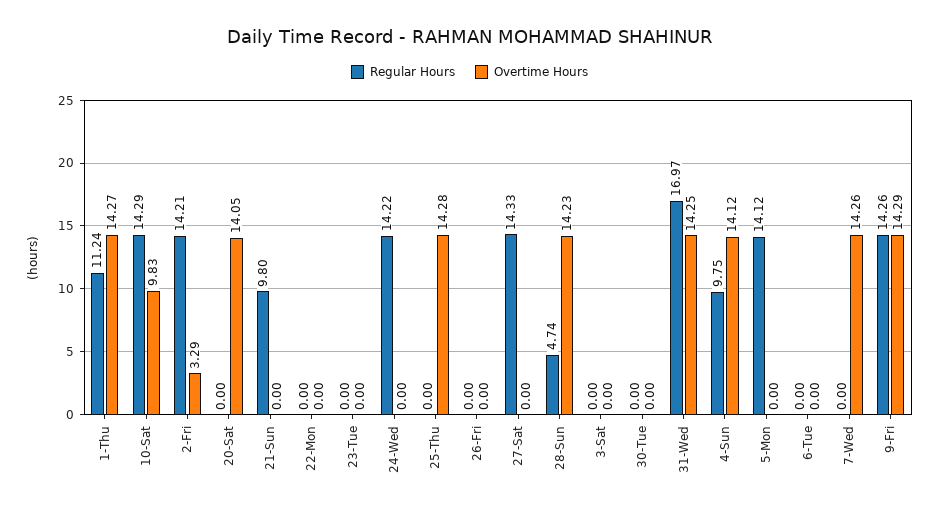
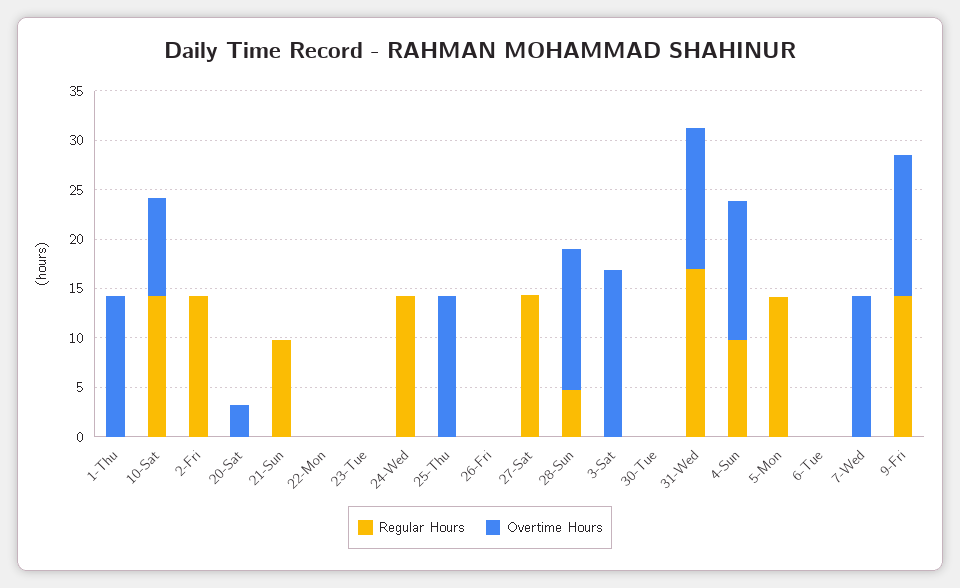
  {
    "Regular Hours": {
-     "1-Thu": 11.24,
+     "1-Thu": 0,
      "10-Sat": 14.29,
      "2-Fri": 14.21,
      "20-Sat": 0,
      "21-Sun": 9.8,
      "22-Mon": 0,
      "23-Tue": 0,
      "24-Wed": 14.22,
      "25-Thu": 0,
      "26-Fri": 0,
      "27-Sat": 14.33,
      "28-Sun": 4.74,
      "3-Sat": 0,
      "30-Tue": 0,
      "31-Wed": 16.97,
      "4-Sun": 9.75,
      "5-Mon": 14.12,
      "6-Tue": 0,
      "7-Wed": 0,
      "9-Fri": 14.26
    },
    "Overtime Hours": {
      "1-Thu": 14.27,
      "10-Sat": 9.83,
-     "2-Fri": 3.29,
+     "2-Fri": 0,
-     "20-Sat": 14.05,
+     "20-Sat": 3,
      "21-Sun": 0,
      "22-Mon": 0,
      "23-Tue": 0,
      "24-Wed": 0,
      "25-Thu": 14.28,
      "26-Fri": 0,
      "27-Sat": 0,
      "28-Sun": 14.23,
-     "3-Sat": 0,
+     "3-Sat": 17,
      "30-Tue": 0,
      "31-Wed": 14.25,
      "4-Sun": 14.12,
      "5-Mon": 0,
      "6-Tue": 0,
      "7-Wed": 14.26,
      "9-Fri": 14.29
    }
  }

